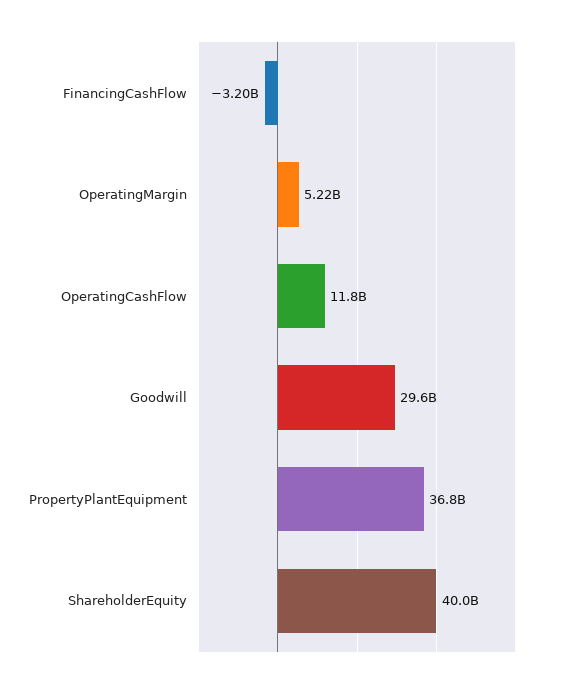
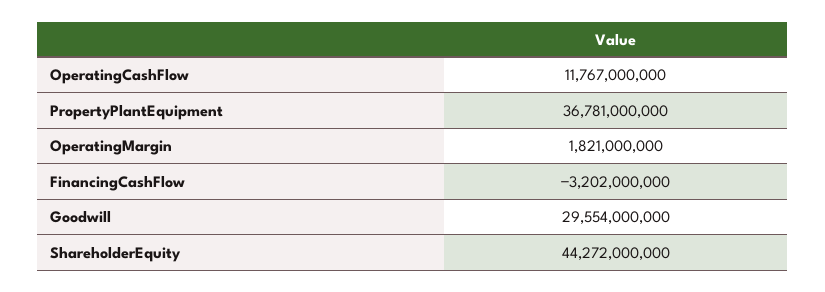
  {
    "FinancingCashFlow": -3202000000,
-   "OperatingMargin": 5220000000,
+   "OperatingMargin": 1821000000,
    "OperatingCashFlow": 11767000000,
    "Goodwill": 29554000000,
    "PropertyPlantEquipment": 36781000000,
-   "ShareholderEquity": 40000000000
+   "ShareholderEquity": 44272000000
  }

